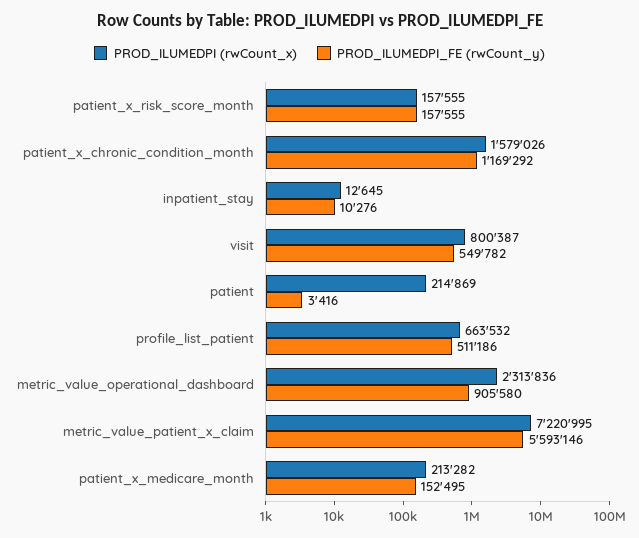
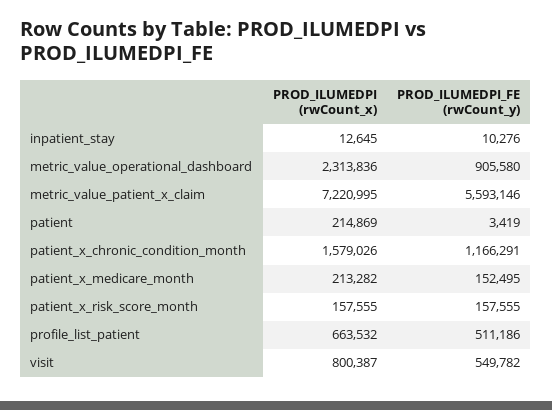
  {
    "PROD_ILUMEDPI (rwCount_x)": {
      "patient_x_risk_score_month": 157555,
      "patient_x_chronic_condition_month": 1579026,
      "inpatient_stay": 12645,
      "visit": 800387,
      "patient": 214869,
      "profile_list_patient": 663532,
      "metric_value_operational_dashboard": 2313836,
      "metric_value_patient_x_claim": 7220995,
      "patient_x_medicare_month": 213282
    },
    "PROD_ILUMEDPI_FE (rwCount_y)": {
      "patient_x_risk_score_month": 157555,
-     "patient_x_chronic_condition_month": 1169292,
+     "patient_x_chronic_condition_month": 1166291,
      "inpatient_stay": 10276,
      "visit": 549782,
-     "patient": 3416,
+     "patient": 3419,
      "profile_list_patient": 511186,
      "metric_value_operational_dashboard": 905580,
      "metric_value_patient_x_claim": 5593146,
      "patient_x_medicare_month": 152495
    }
  }

